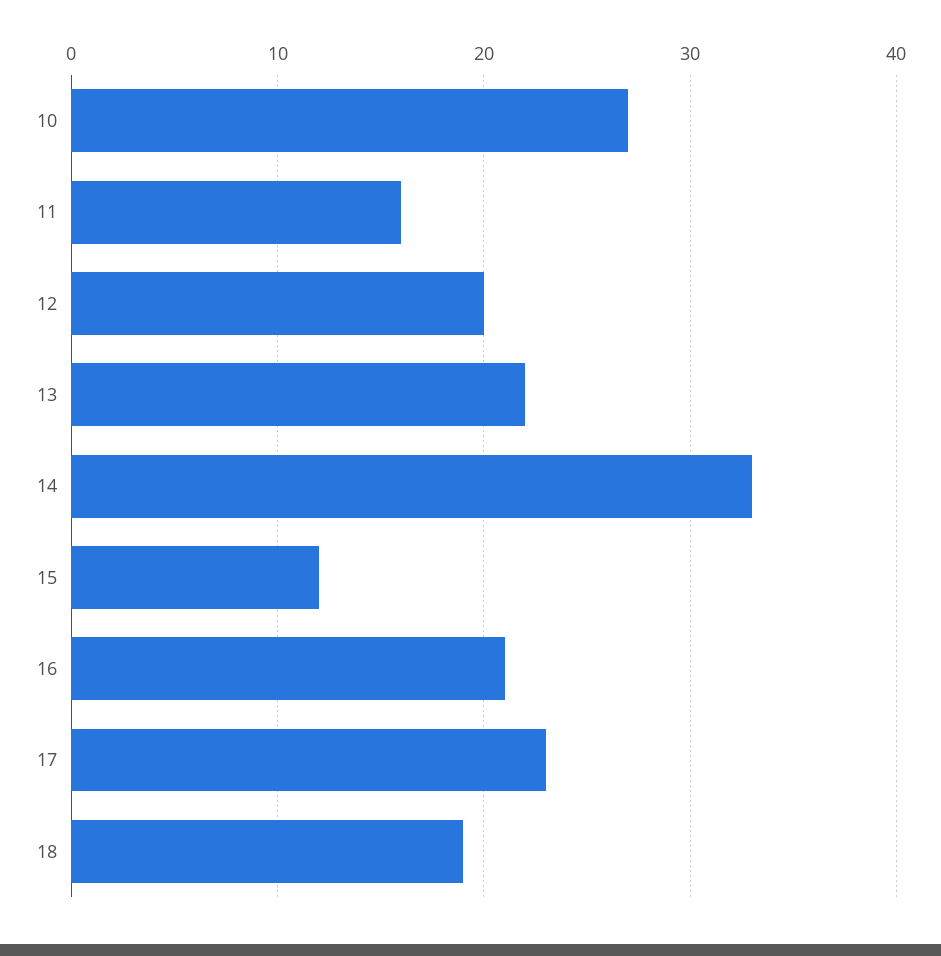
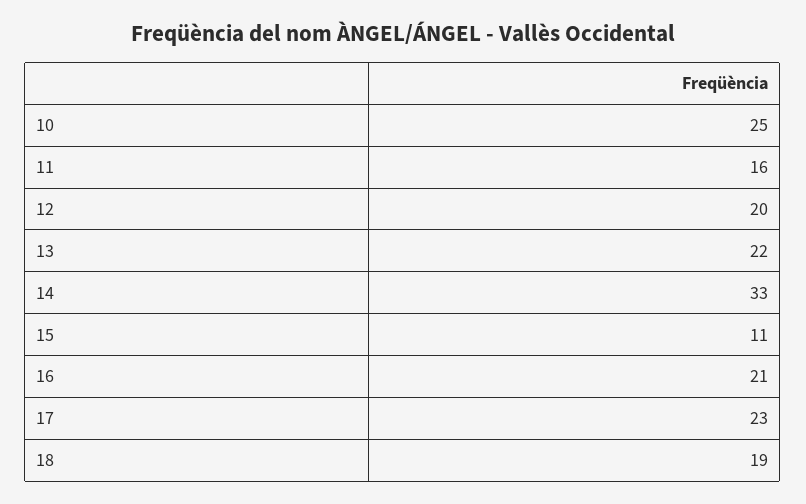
  {
-   "10": 27,
+   "10": 25,
    "11": 16,
    "12": 20,
    "13": 22,
    "14": 33,
-   "15": 12,
+   "15": 11,
    "16": 21,
    "17": 23,
    "18": 19
  }

